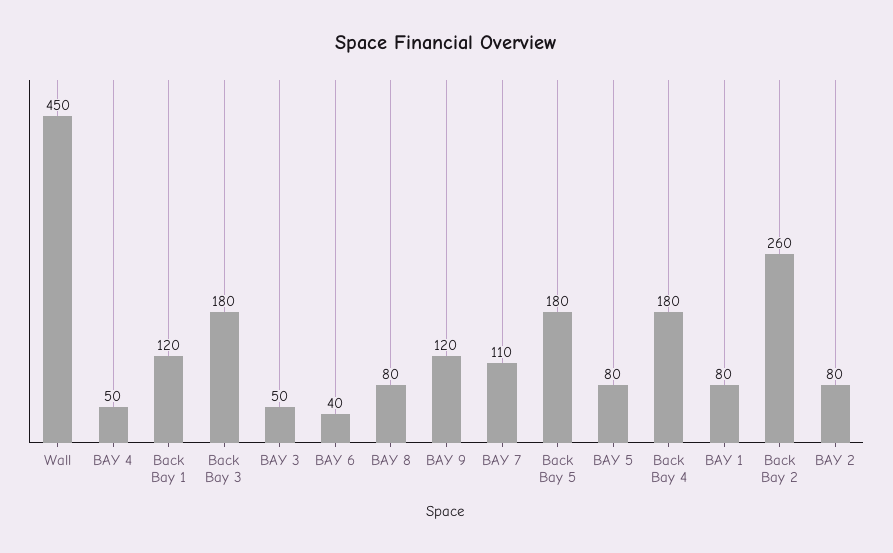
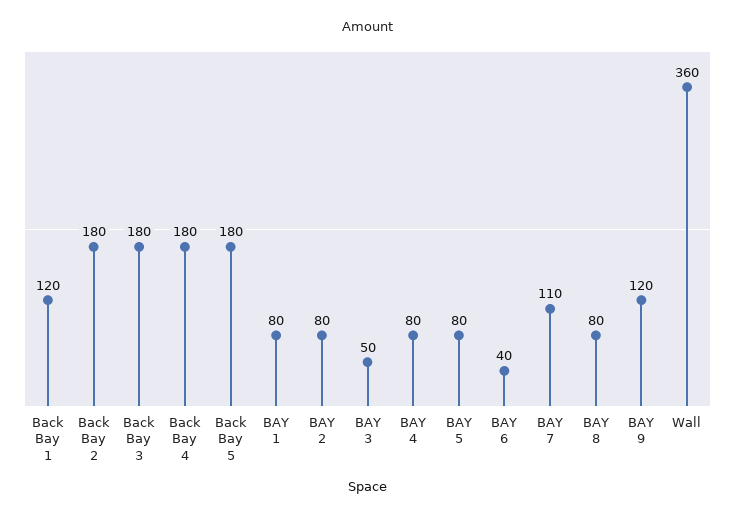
  {
-   "Wall": 450,
+   "Wall": 360,
-   "BAY 4": 50,
+   "BAY 4": 80,
    "Back Bay 1": 120,
    "Back Bay 3": 180,
    "BAY 3": 50,
    "BAY 6": 40,
    "BAY 8": 80,
    "BAY 9": 120,
    "BAY 7": 110,
    "Back Bay 5": 180,
    "BAY 5": 80,
    "Back Bay 4": 180,
    "BAY 1": 80,
-   "Back Bay 2": 260,
+   "Back Bay 2": 180,
    "BAY 2": 80
  }

